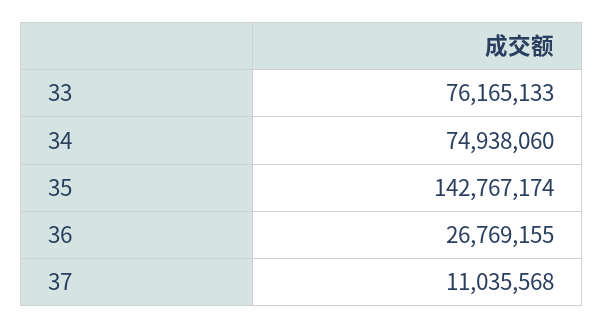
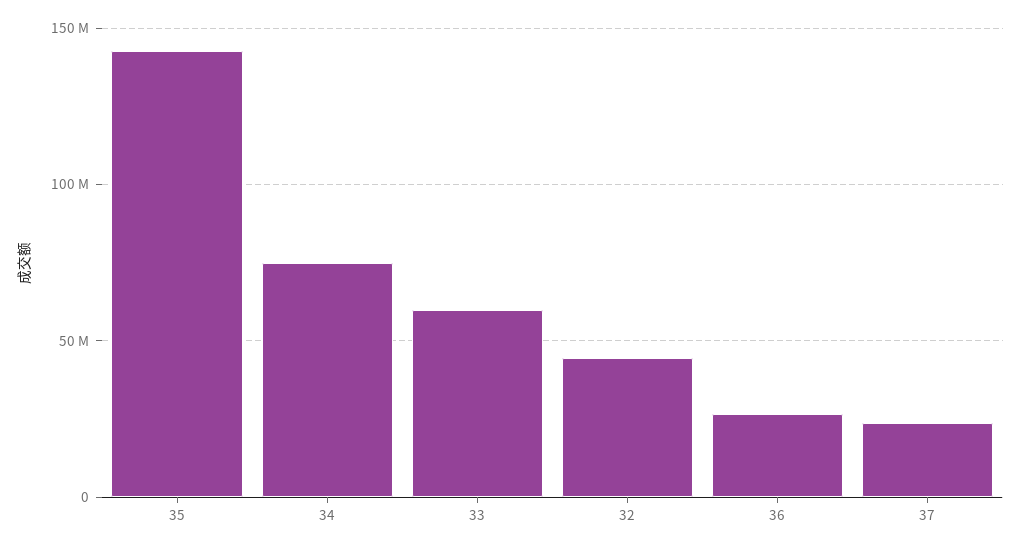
  {
-   "33": 76165133,
+   "33": 60000000,
    "34": 74938060,
    "35": 142767174,
    "36": 26769155,
-   "37": 11035568
+   "37": 25000000,
+   "32": 45000000
  }

